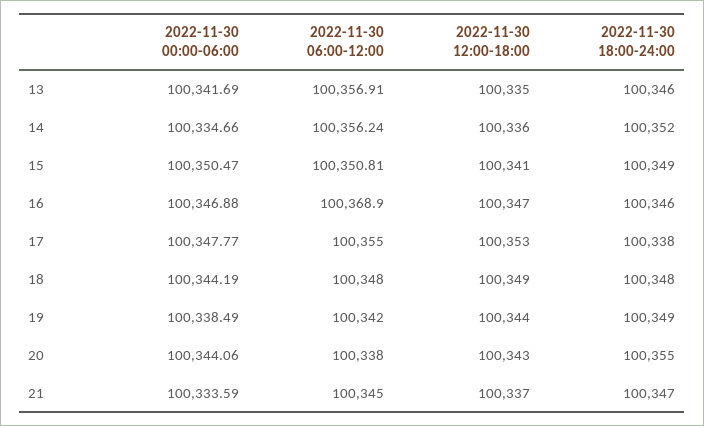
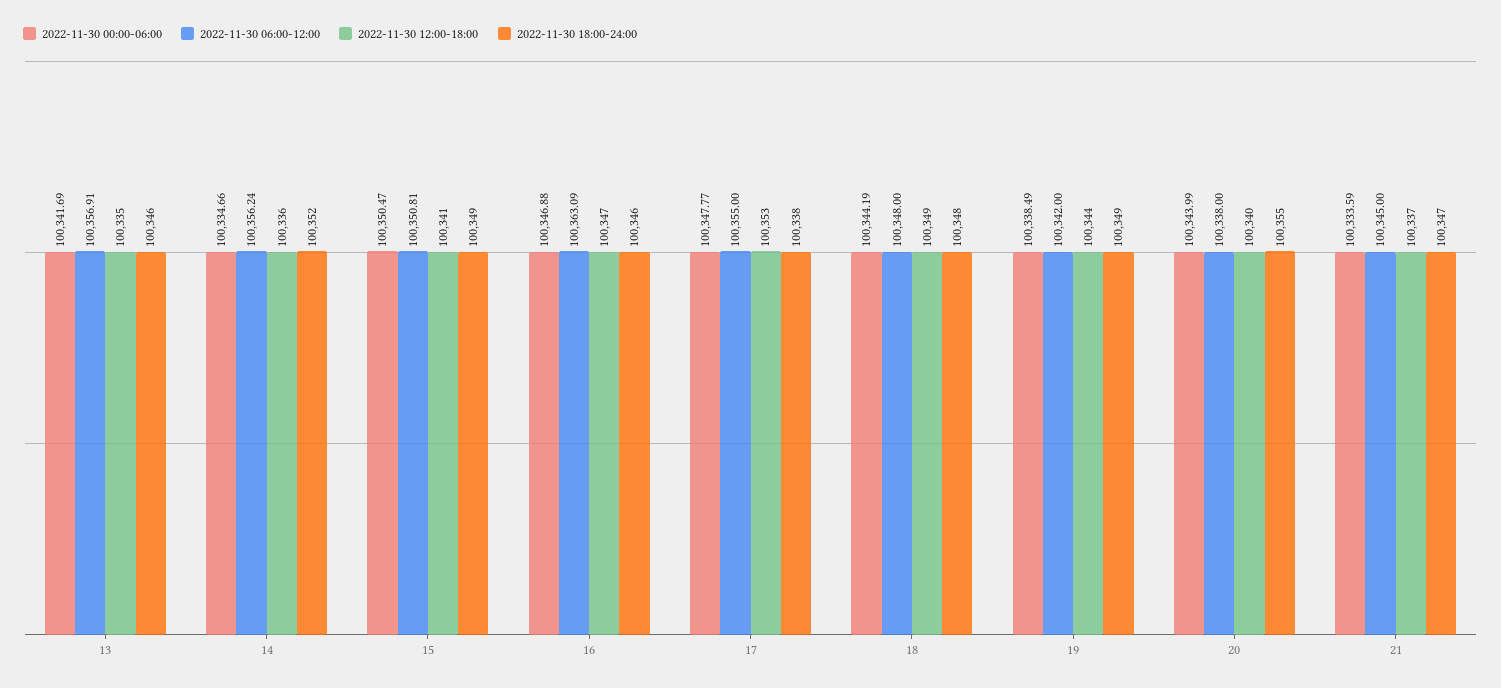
  {
    "2022-11-30 00:00-06:00": {
      "13": 100341.69,
      "14": 100334.66,
      "15": 100350.47,
      "16": 100346.88,
      "17": 100347.77,
      "18": 100344.19,
      "19": 100338.49,
-     "20": 100344.06,
+     "20": 100343.99,
      "21": 100333.59
    },
    "2022-11-30 06:00-12:00": {
      "13": 100356.91,
      "14": 100356.24,
      "15": 100350.81,
-     "16": 100368.9,
+     "16": 100363.09,
      "17": 100355,
      "18": 100348,
      "19": 100342,
      "20": 100338,
      "21": 100345
    },
    "2022-11-30 12:00-18:00": {
      "13": 100335,
      "14": 100336,
      "15": 100341,
      "16": 100347,
      "17": 100353,
      "18": 100349,
      "19": 100344,
-     "20": 100343,
+     "20": 100340,
      "21": 100337
    },
    "2022-11-30 18:00-24:00": {
      "13": 100346,
      "14": 100352,
      "15": 100349,
      "16": 100346,
      "17": 100338,
      "18": 100348,
      "19": 100349,
      "20": 100355,
      "21": 100347
    }
  }

